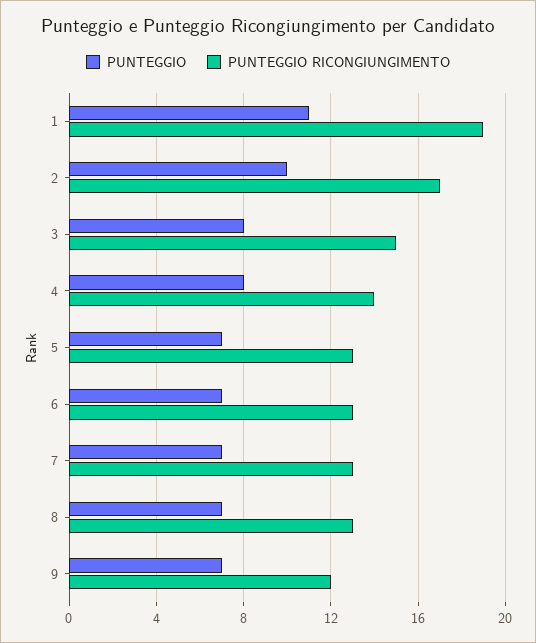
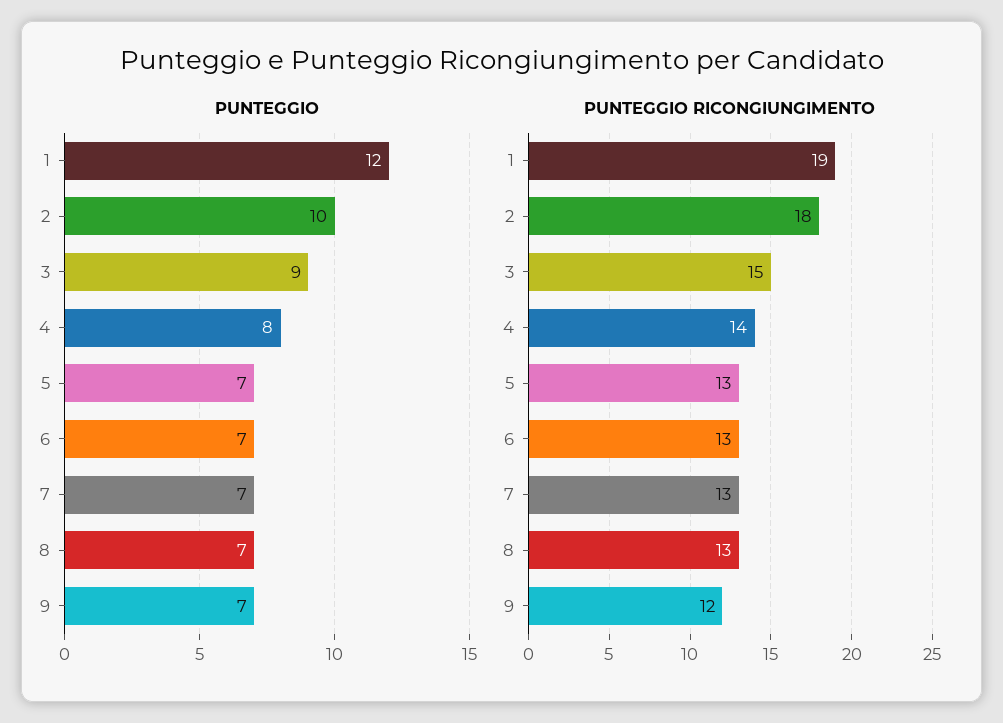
  {
    "PUNTEGGIO": {
-     "1": 11,
+     "1": 12,
      "2": 10,
-     "3": 8,
+     "3": 9,
      "4": 8,
      "5": 7,
      "6": 7,
      "7": 7,
      "8": 7,
      "9": 7
    },
    "PUNTEGGIO RICONGIUNGIMENTO": {
      "1": 19,
-     "2": 17,
+     "2": 18,
      "3": 15,
      "4": 14,
      "5": 13,
      "6": 13,
      "7": 13,
      "8": 13,
      "9": 12
    }
  }

